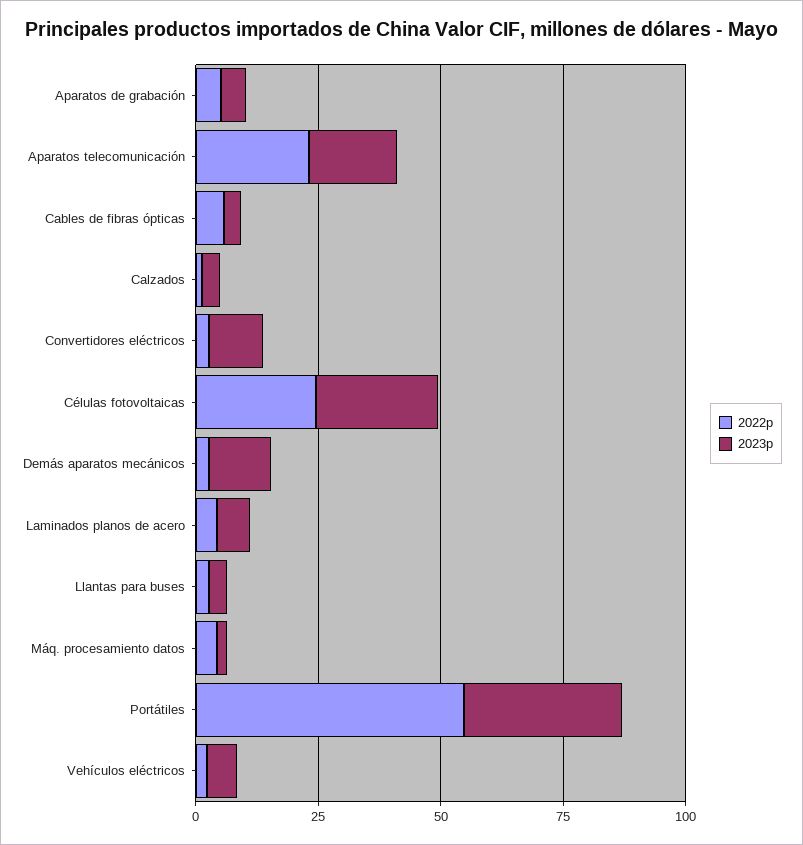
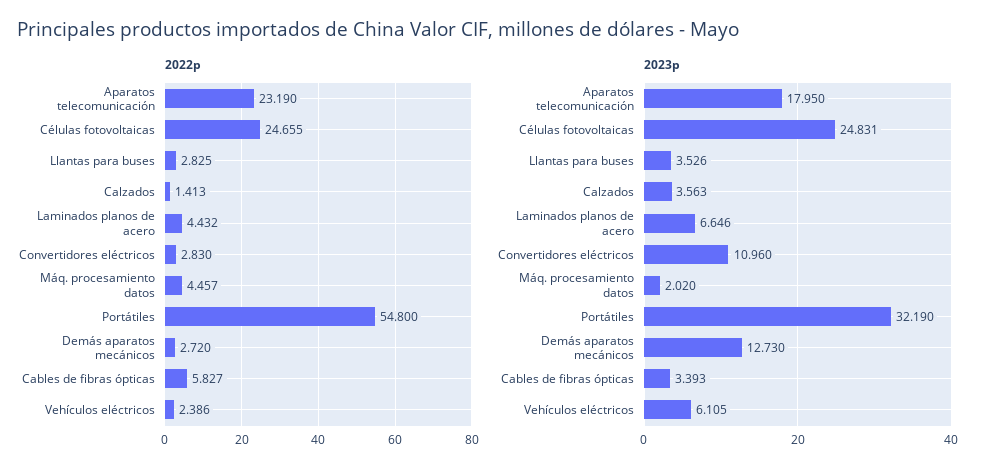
  {
    "2022p": {
-     "Aparatos de grabación": 5,
      "Aparatos telecomunicación": 23.19,
      "Cables de fibras ópticas": 5.827,
      "Calzados": 1.413,
      "Convertidores eléctricos": 2.83,
      "Células fotovoltaicas": 24.655,
      "Demás aparatos mecánicos": 2.72,
      "Laminados planos de acero": 4.432,
      "Llantas para buses": 2.825,
      "Máq. procesamiento datos": 4.457,
      "Portátiles": 54.8,
      "Vehículos eléctricos": 2.386
    },
    "2023p": {
-     "Aparatos de grabación": 5,
      "Aparatos telecomunicación": 17.95,
      "Cables de fibras ópticas": 3.393,
      "Calzados": 3.563,
      "Convertidores eléctricos": 10.96,
      "Células fotovoltaicas": 24.831,
      "Demás aparatos mecánicos": 12.73,
      "Laminados planos de acero": 6.646,
      "Llantas para buses": 3.526,
      "Máq. procesamiento datos": 2.02,
      "Portátiles": 32.19,
      "Vehículos eléctricos": 6.105
    }
  }

